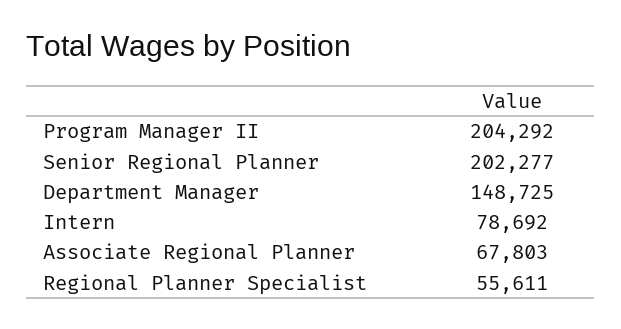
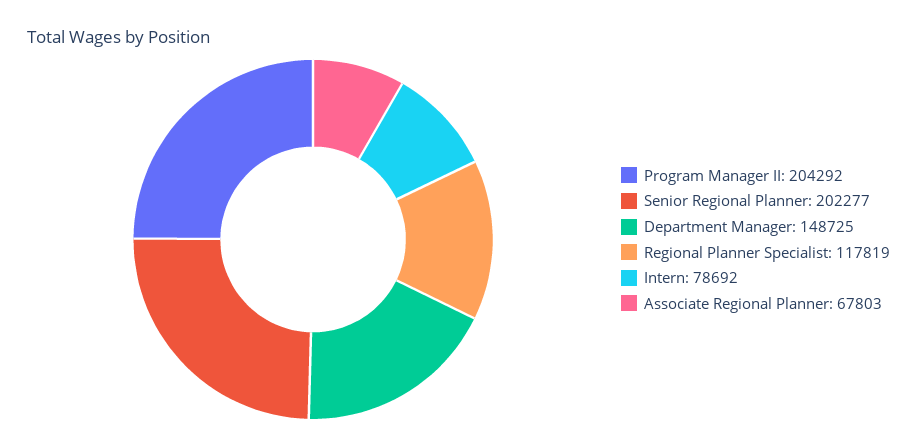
  {
    "Program Manager II": 204292,
    "Senior Regional Planner": 202277,
    "Department Manager": 148725,
    "Intern": 78692,
    "Associate Regional Planner": 67803,
-   "Regional Planner Specialist": 55611
+   "Regional Planner Specialist": 117819
  }

